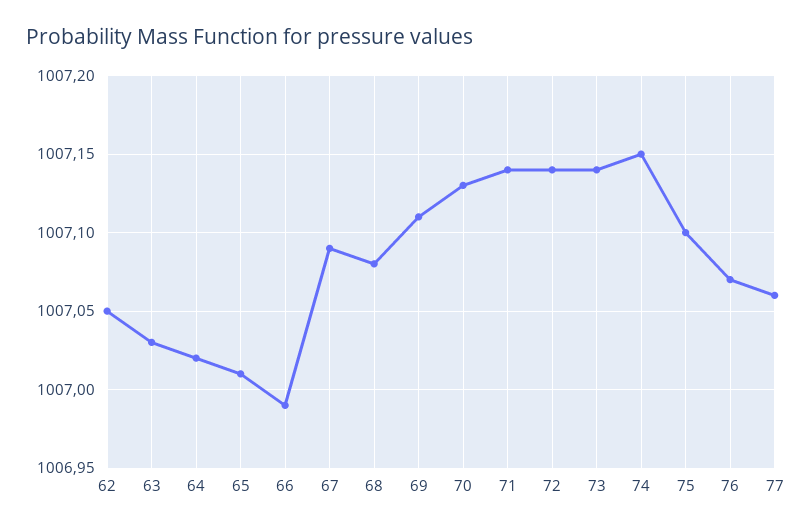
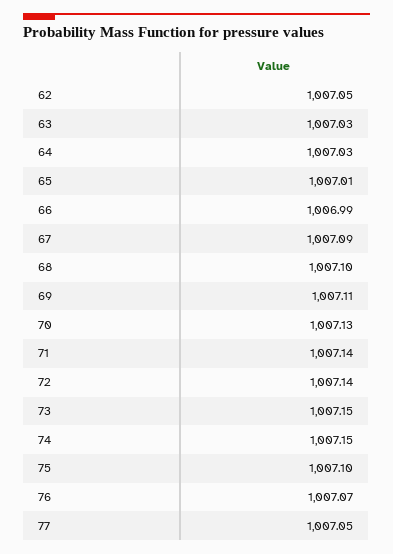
  {
    "62": 1007.05,
    "63": 1007.03,
-   "64": 1007.02,
+   "64": 1007.03,
    "65": 1007.01,
    "66": 1006.99,
    "67": 1007.09,
-   "68": 1007.08,
+   "68": 1007.1,
    "69": 1007.11,
    "70": 1007.13,
    "71": 1007.14,
    "72": 1007.14,
-   "73": 1007.14,
+   "73": 1007.15,
    "74": 1007.15,
    "75": 1007.1,
    "76": 1007.07,
-   "77": 1007.06
+   "77": 1007.05
  }

